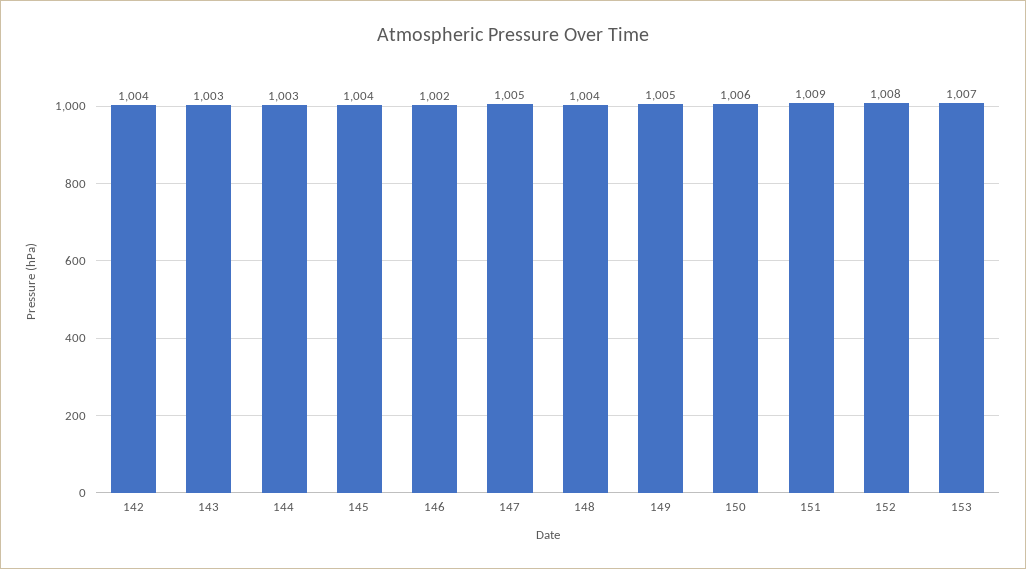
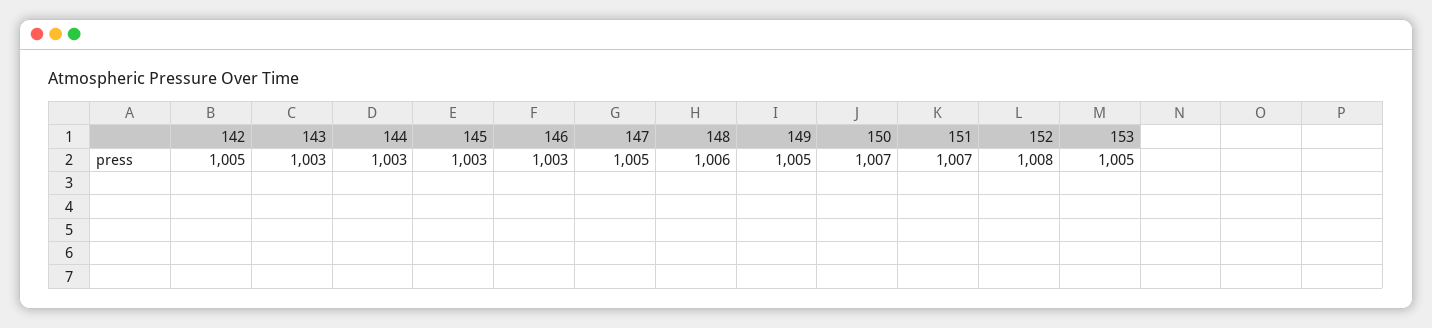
  {
-   "142": 1004,
+   "142": 1005,
    "143": 1003,
    "144": 1003,
-   "145": 1004,
+   "145": 1003,
-   "146": 1002,
+   "146": 1003,
    "147": 1005,
-   "148": 1004,
+   "148": 1006,
    "149": 1005,
-   "150": 1006,
+   "150": 1007,
-   "151": 1009,
+   "151": 1007,
    "152": 1008,
-   "153": 1007
+   "153": 1005
  }

